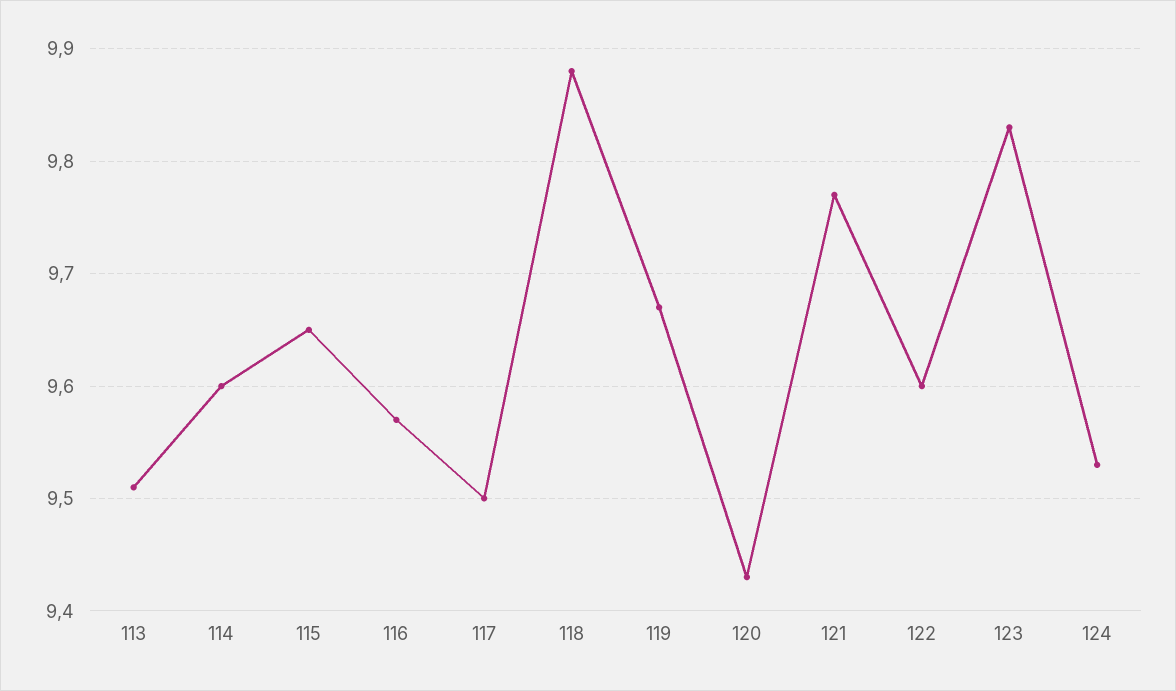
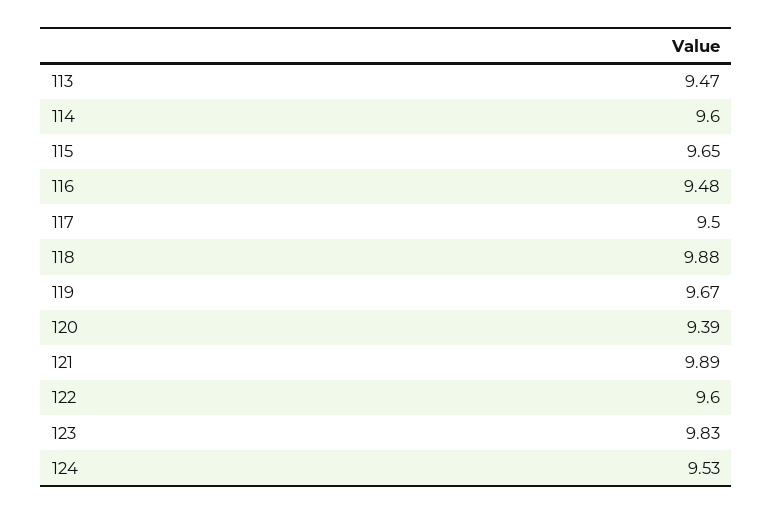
  {
-   "113": 9.51,
+   "113": 9.47,
    "114": 9.6,
    "115": 9.65,
-   "116": 9.57,
+   "116": 9.48,
    "117": 9.5,
    "118": 9.88,
    "119": 9.67,
-   "120": 9.43,
+   "120": 9.39,
-   "121": 9.77,
+   "121": 9.89,
    "122": 9.6,
    "123": 9.83,
    "124": 9.53
  }

